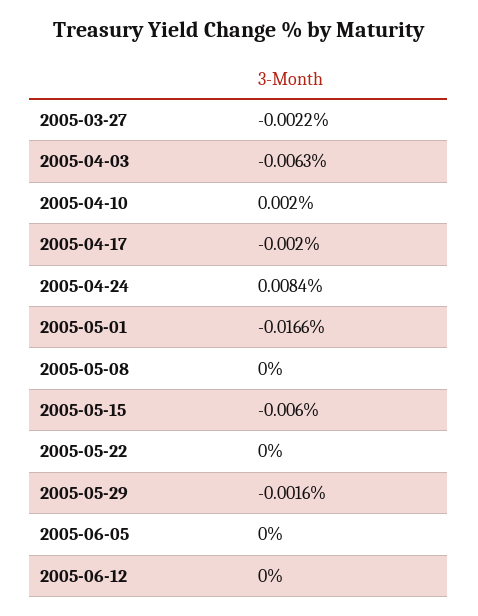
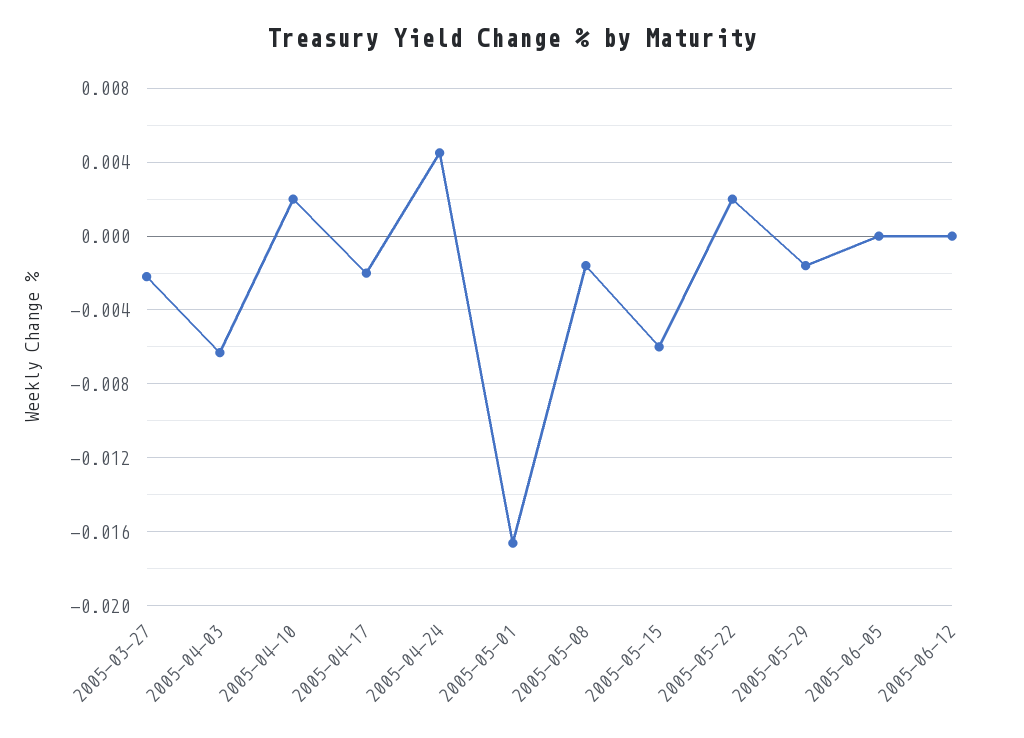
  {
    "2005-03-27": -0.0022,
    "2005-04-03": -0.0063,
    "2005-04-10": 0.002,
    "2005-04-17": -0.002,
-   "2005-04-24": 0.0084,
+   "2005-04-24": 0.0045,
    "2005-05-01": -0.0166,
-   "2005-05-08": 0,
+   "2005-05-08": -0.0015,
    "2005-05-15": -0.006,
-   "2005-05-22": 0,
+   "2005-05-22": 0.002,
    "2005-05-29": -0.0016,
    "2005-06-05": 0,
    "2005-06-12": 0
  }

